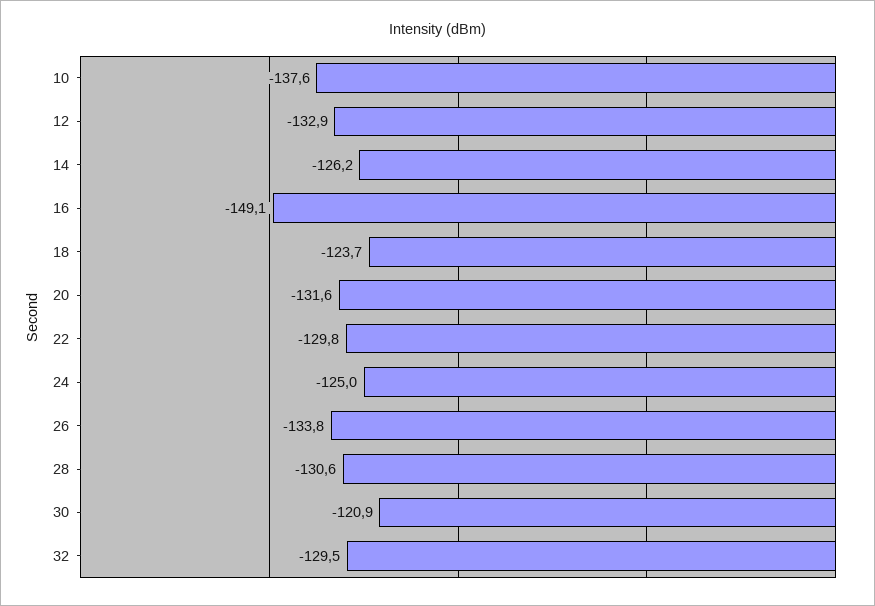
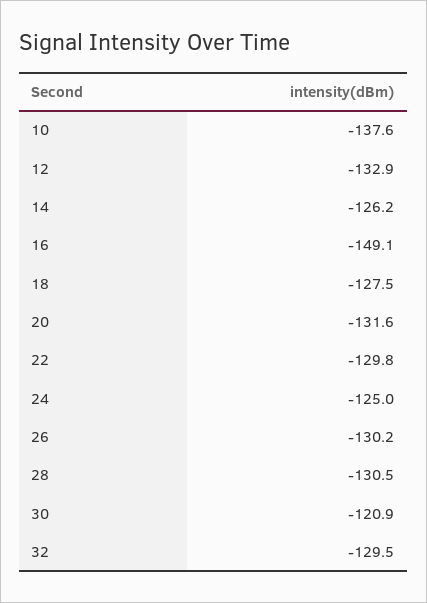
  {
    "10": -137.6,
    "12": -132.9,
    "14": -126.2,
    "16": -149.1,
-   "18": -123.7,
+   "18": -127.5,
    "20": -131.6,
    "22": -129.8,
    "24": -125,
-   "26": -133.8,
+   "26": -130.2,
-   "28": -130.6,
+   "28": -130.5,
    "30": -120.9,
    "32": -129.5
  }

